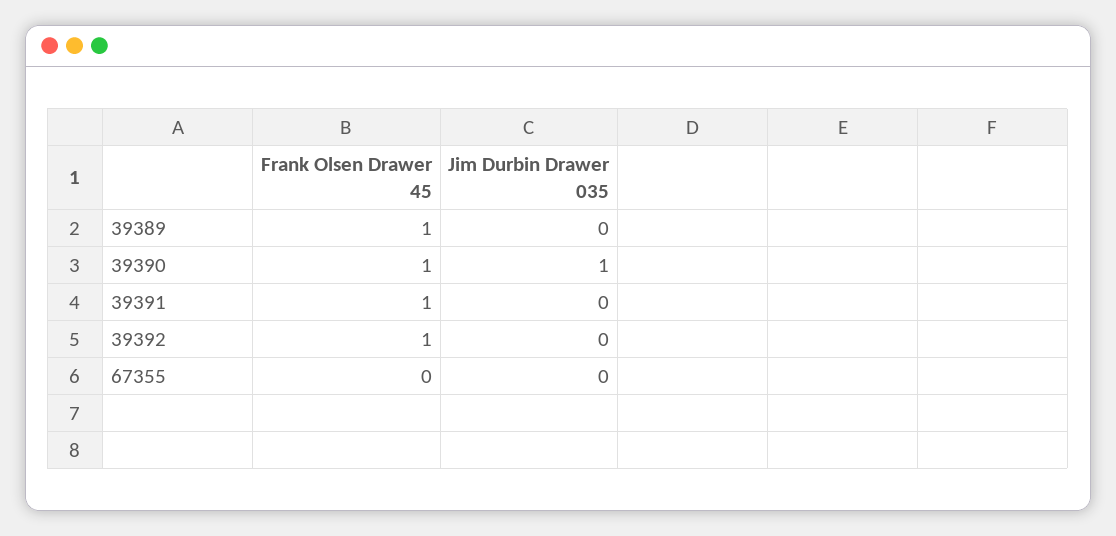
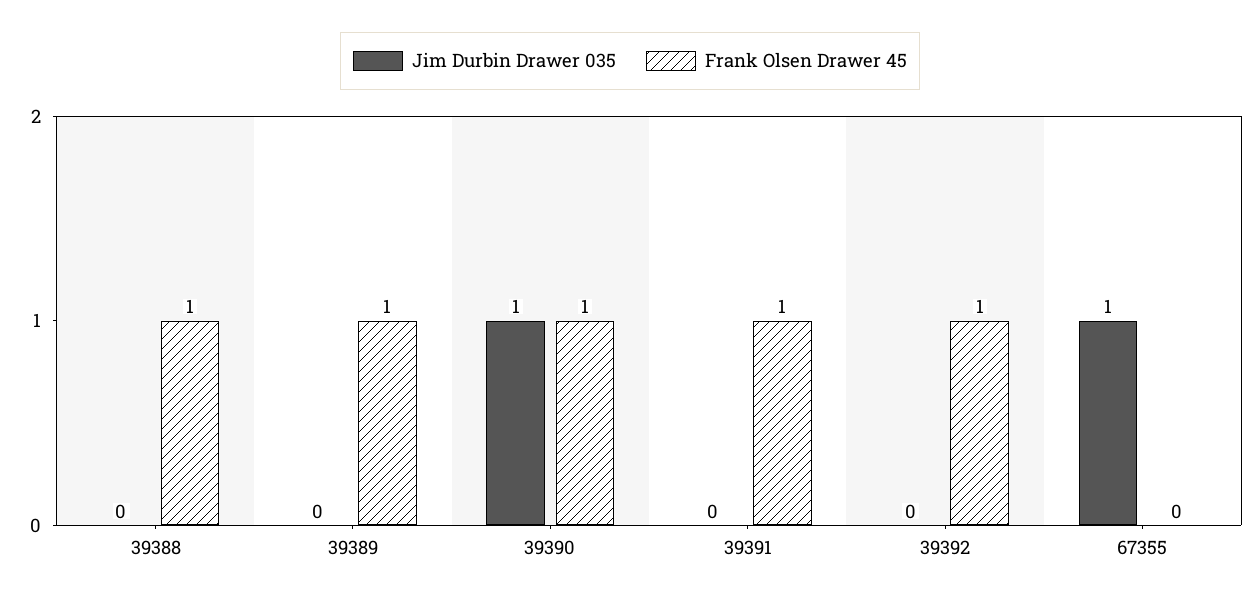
  {
    "Frank Olsen Drawer 45": {
      "39389": 1,
      "39390": 1,
      "39391": 1,
      "39392": 1,
-     "67355": 0
+     "67355": 0,
+     "39388": 1
    },
    "Jim Durbin Drawer 035": {
      "39389": 0,
      "39390": 1,
      "39391": 0,
      "39392": 0,
-     "67355": 0
+     "67355": 1,
+     "39388": 0
    }
  }

